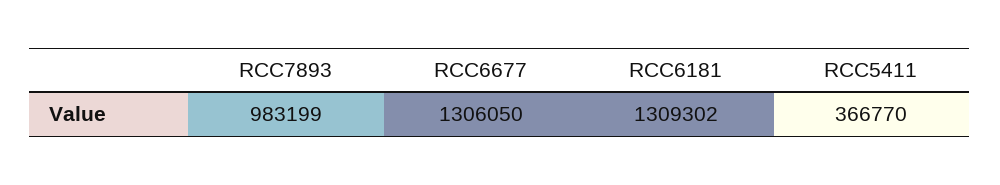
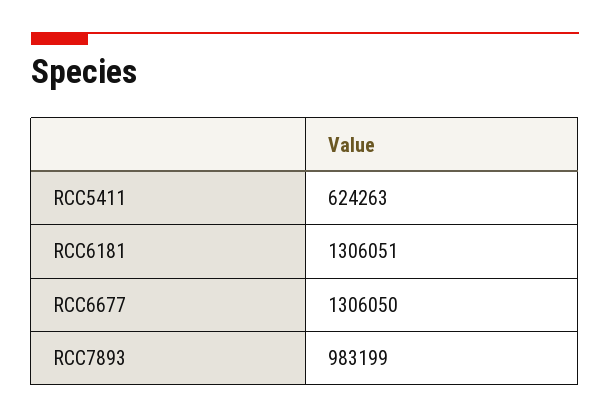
  {
    "RCC7893": 983199,
    "RCC6677": 1306050,
-   "RCC6181": 1309302,
+   "RCC6181": 1306051,
-   "RCC5411": 366770
+   "RCC5411": 624263
  }

